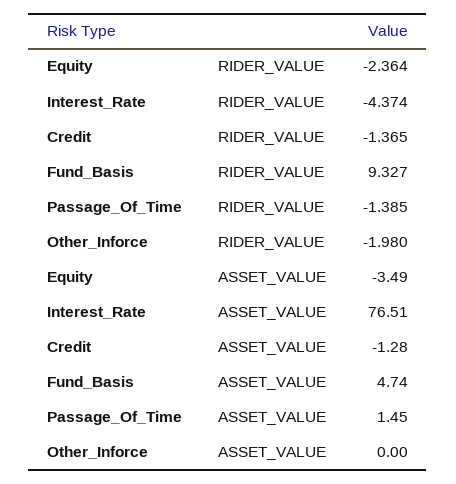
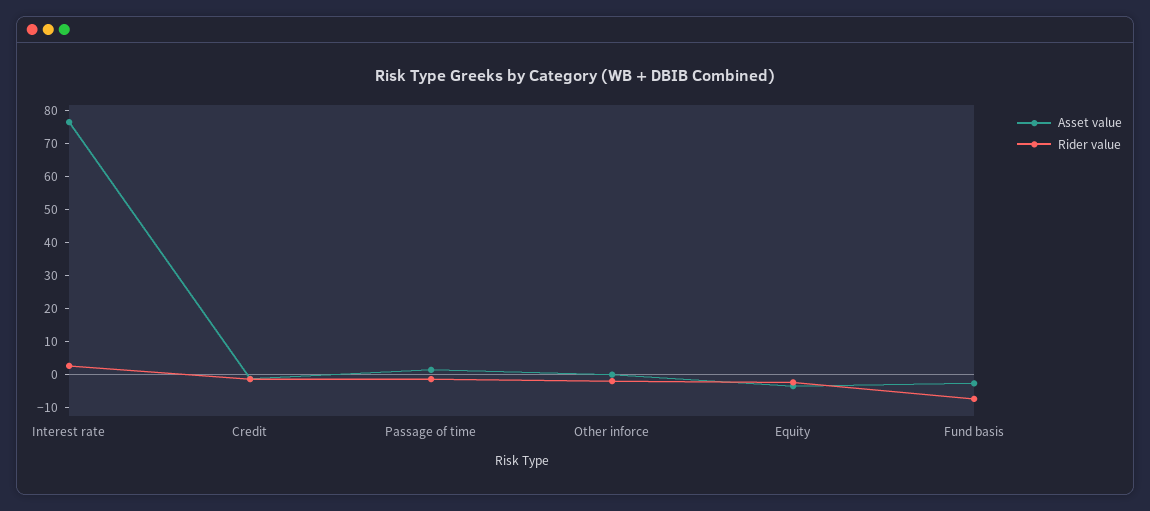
  {
    "RIDER_VALUE": {
      "Equity": -2.364,
-     "Interest_Rate": -4.374,
+     "Interest_Rate": 2.5,
      "Credit": -1.365,
-     "Fund_Basis": 9.327,
+     "Fund_Basis": -7.5,
      "Passage_Of_Time": -1.385,
      "Other_Inforce": -1.98
    },
    "ASSET_VALUE": {
      "Equity": -3.49,
      "Interest_Rate": 76.51,
      "Credit": -1.28,
-     "Fund_Basis": 4.74,
+     "Fund_Basis": -2.5,
      "Passage_Of_Time": 1.45,
      "Other_Inforce": 0
    }
  }

